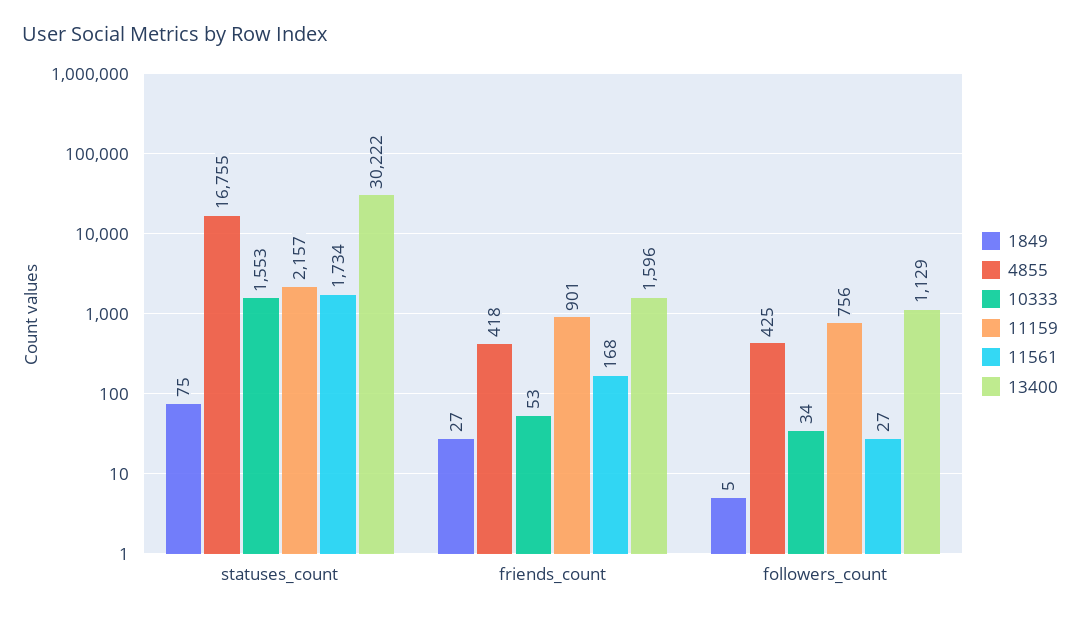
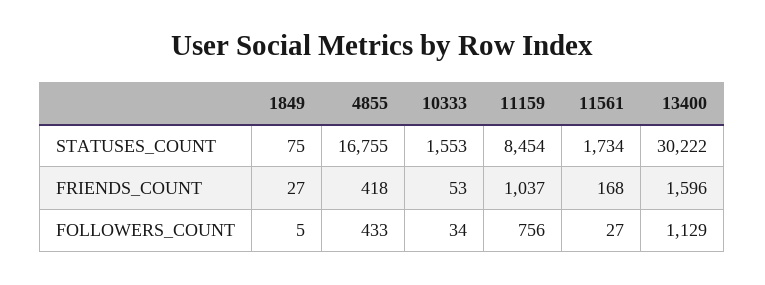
  {
    "1849": {
      "statuses_count": 75,
      "friends_count": 27,
      "followers_count": 5
    },
    "4855": {
      "statuses_count": 16755,
      "friends_count": 418,
-     "followers_count": 425
+     "followers_count": 433
    },
    "10333": {
      "statuses_count": 1553,
      "friends_count": 53,
      "followers_count": 34
    },
    "11159": {
-     "statuses_count": 2157,
+     "statuses_count": 8454,
-     "friends_count": 901,
+     "friends_count": 1037,
      "followers_count": 756
    },
    "11561": {
      "statuses_count": 1734,
      "friends_count": 168,
      "followers_count": 27
    },
    "13400": {
      "statuses_count": 30222,
      "friends_count": 1596,
      "followers_count": 1129
    }
  }

